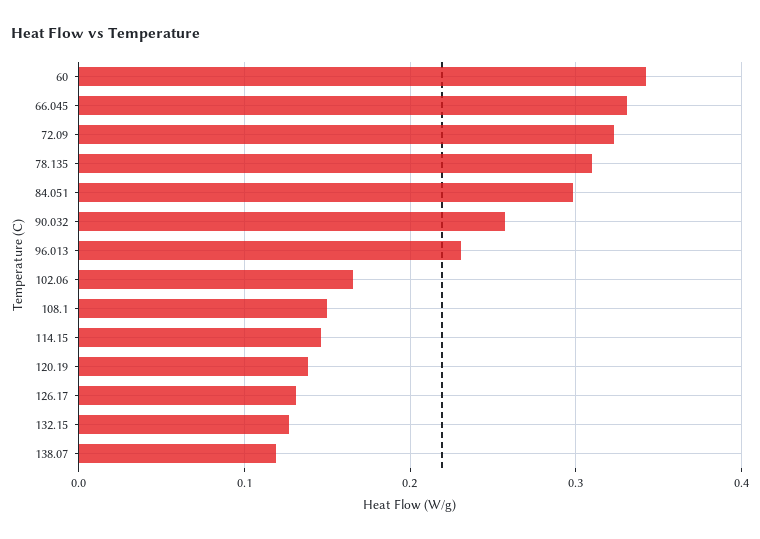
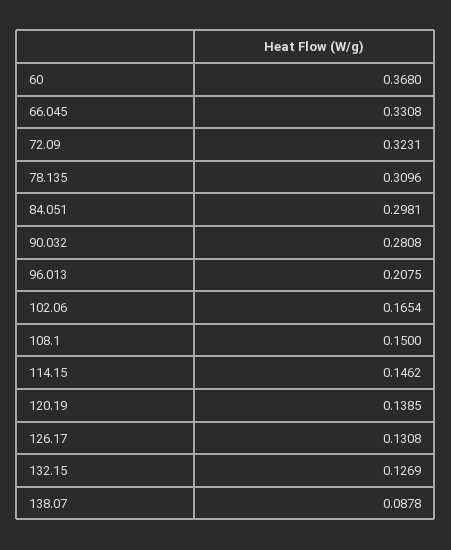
  {
-   "60": 0.34,
+   "60": 0.368,
    "66.045": 0.3308,
    "72.09": 0.3231,
    "78.135": 0.3096,
    "84.051": 0.2981,
-   "90.032": 0.26,
+   "90.032": 0.2808,
-   "96.013": 0.23,
+   "96.013": 0.2075,
    "102.06": 0.1654,
    "108.1": 0.15,
    "114.15": 0.1462,
    "120.19": 0.1385,
    "126.17": 0.1308,
    "132.15": 0.1269,
-   "138.07": 0.12
+   "138.07": 0.0878
  }

